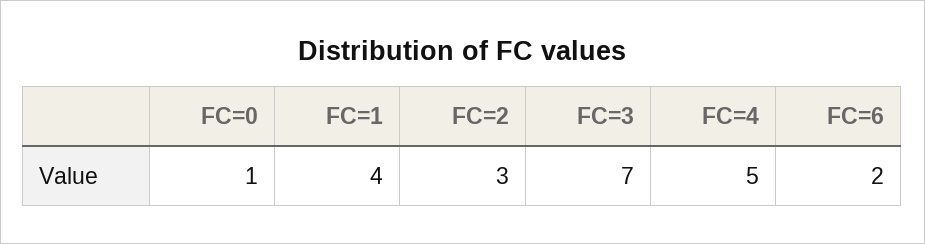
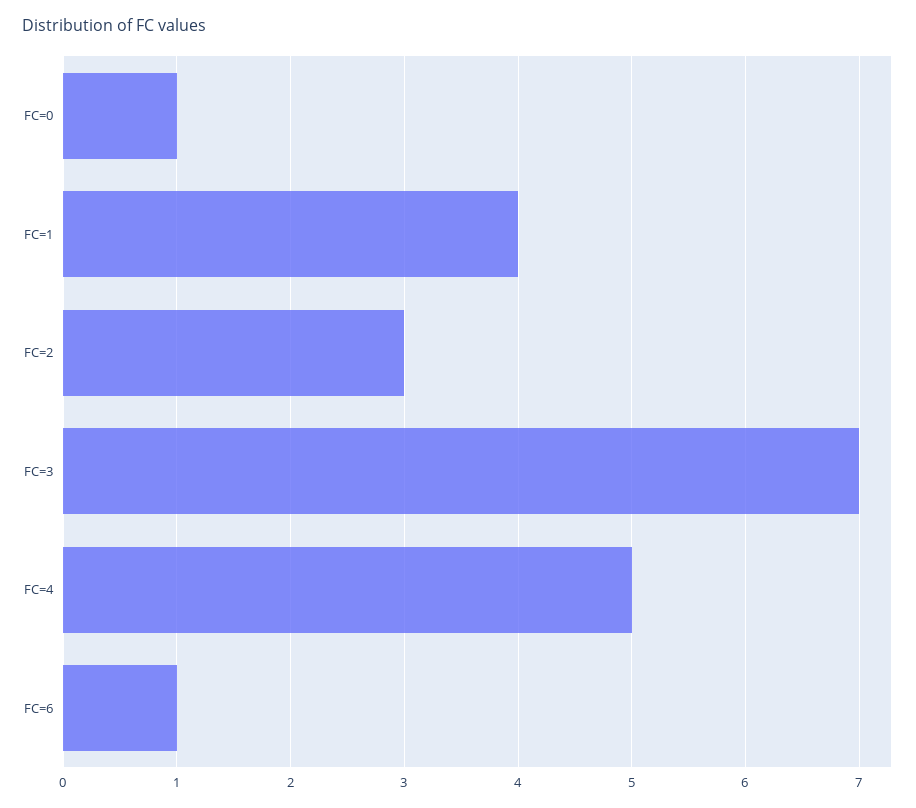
  {
    "FC=0": 1,
    "FC=1": 4,
    "FC=2": 3,
    "FC=3": 7,
    "FC=4": 5,
-   "FC=6": 2
+   "FC=6": 1
  }

